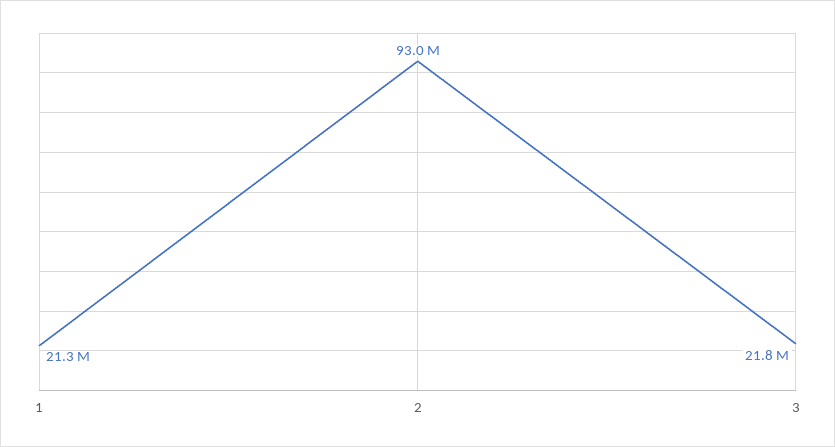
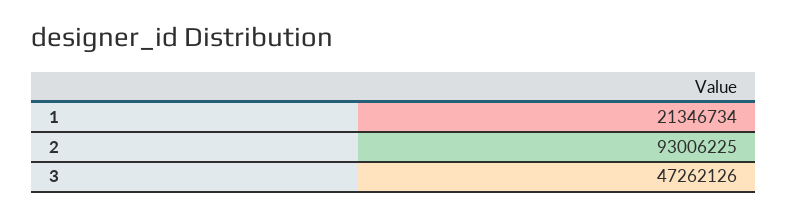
  {
    "1": 21346734,
    "2": 93006225,
-   "3": 21800000
+   "3": 47262126
  }

